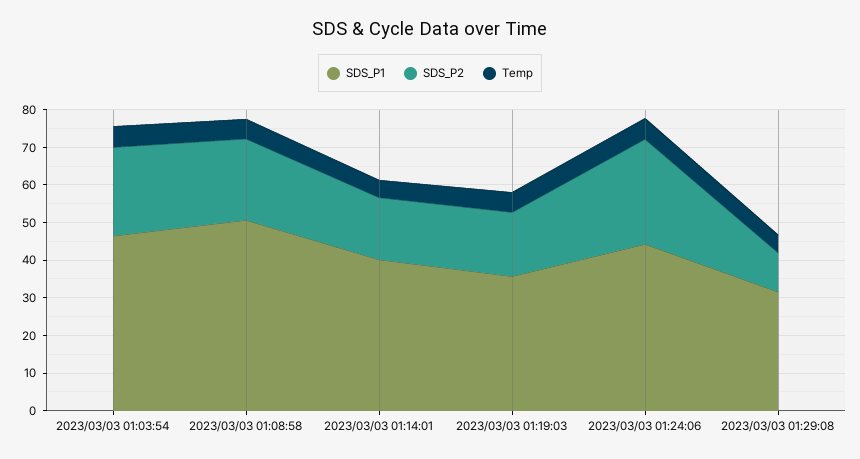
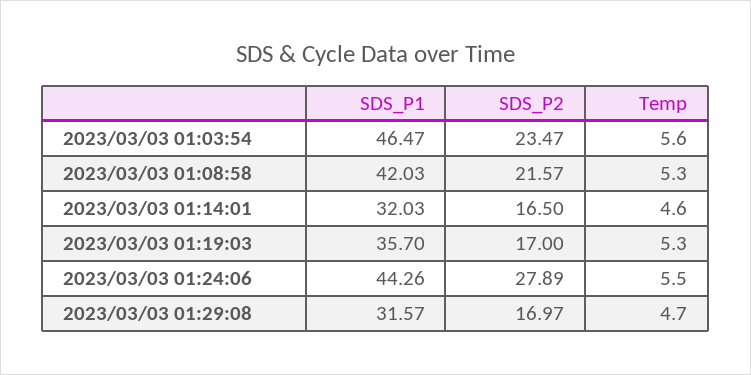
  {
    "SDS_P1": {
      "2023/03/03 01:03:54": 46.47,
-     "2023/03/03 01:08:58": 50,
+     "2023/03/03 01:08:58": 42.03,
-     "2023/03/03 01:14:01": 40,
+     "2023/03/03 01:14:01": 32.03,
      "2023/03/03 01:19:03": 35.7,
      "2023/03/03 01:24:06": 44.26,
      "2023/03/03 01:29:08": 31.57
    },
    "SDS_P2": {
      "2023/03/03 01:03:54": 23.47,
      "2023/03/03 01:08:58": 21.57,
      "2023/03/03 01:14:01": 16.5,
      "2023/03/03 01:19:03": 17,
      "2023/03/03 01:24:06": 27.89,
-     "2023/03/03 01:29:08": 10
+     "2023/03/03 01:29:08": 16.97
    },
    "Temp": {
      "2023/03/03 01:03:54": 5.6,
      "2023/03/03 01:08:58": 5.3,
      "2023/03/03 01:14:01": 4.6,
      "2023/03/03 01:19:03": 5.3,
      "2023/03/03 01:24:06": 5.5,
      "2023/03/03 01:29:08": 4.7
    }
  }

